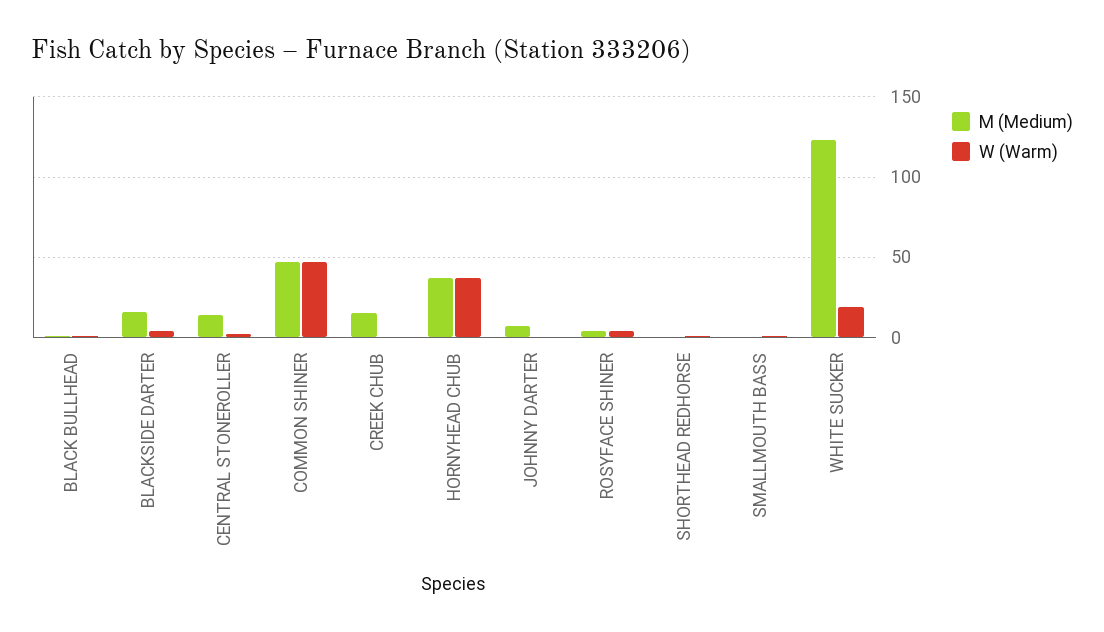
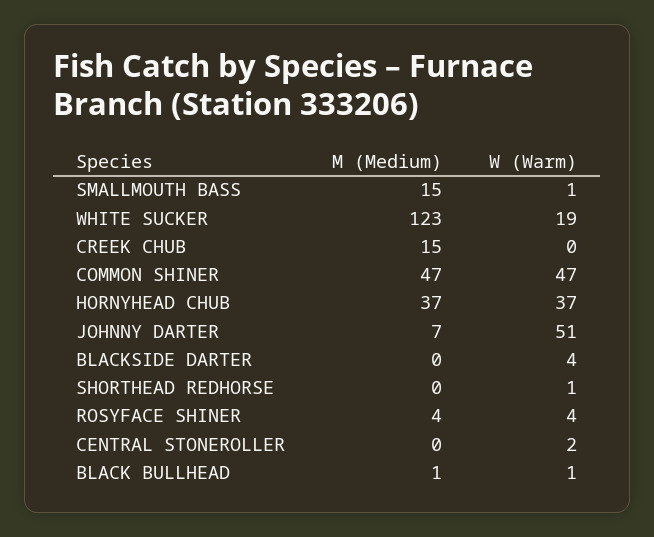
  {
    "M (Medium)": {
      "BLACK BULLHEAD": 1,
-     "BLACKSIDE DARTER": 15,
+     "BLACKSIDE DARTER": 0,
-     "CENTRAL STONEROLLER": 15,
+     "CENTRAL STONEROLLER": 0,
      "COMMON SHINER": 47,
      "CREEK CHUB": 15,
      "HORNYHEAD CHUB": 37,
      "JOHNNY DARTER": 7,
      "ROSYFACE SHINER": 4,
      "SHORTHEAD REDHORSE": 0,
-     "SMALLMOUTH BASS": 0,
+     "SMALLMOUTH BASS": 15,
      "WHITE SUCKER": 123
    },
    "W (Warm)": {
      "BLACK BULLHEAD": 1,
      "BLACKSIDE DARTER": 4,
      "CENTRAL STONEROLLER": 2,
      "COMMON SHINER": 47,
      "CREEK CHUB": 0,
      "HORNYHEAD CHUB": 37,
-     "JOHNNY DARTER": 0,
+     "JOHNNY DARTER": 51,
      "ROSYFACE SHINER": 4,
      "SHORTHEAD REDHORSE": 1,
      "SMALLMOUTH BASS": 1,
      "WHITE SUCKER": 19
    }
  }

